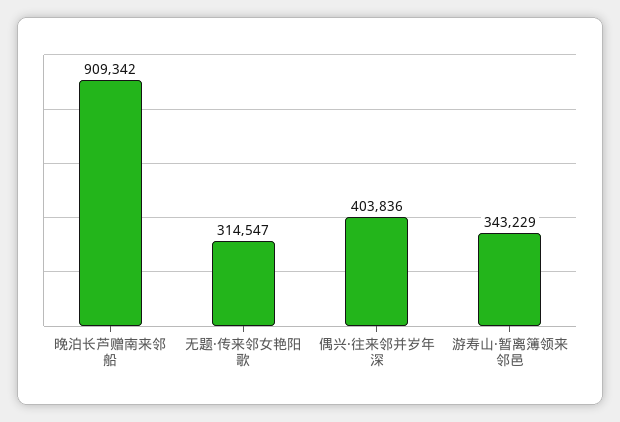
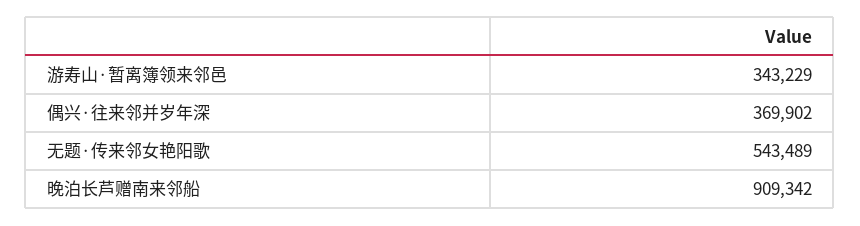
  {
    "晚泊长芦赠南来邻船": 909342,
-   "无题·传来邻女艳阳歌": 314547,
+   "无题·传来邻女艳阳歌": 543489,
-   "偶兴·往来邻并岁年深": 403836,
+   "偶兴·往来邻并岁年深": 369902,
    "游寿山·暂离簿领来邻邑": 343229
  }

